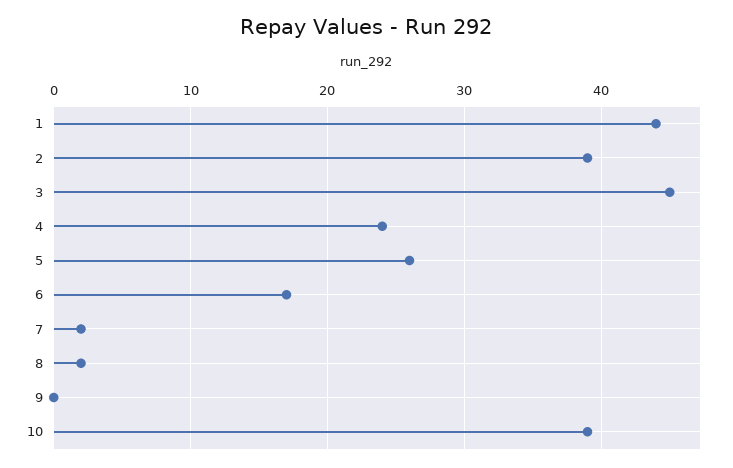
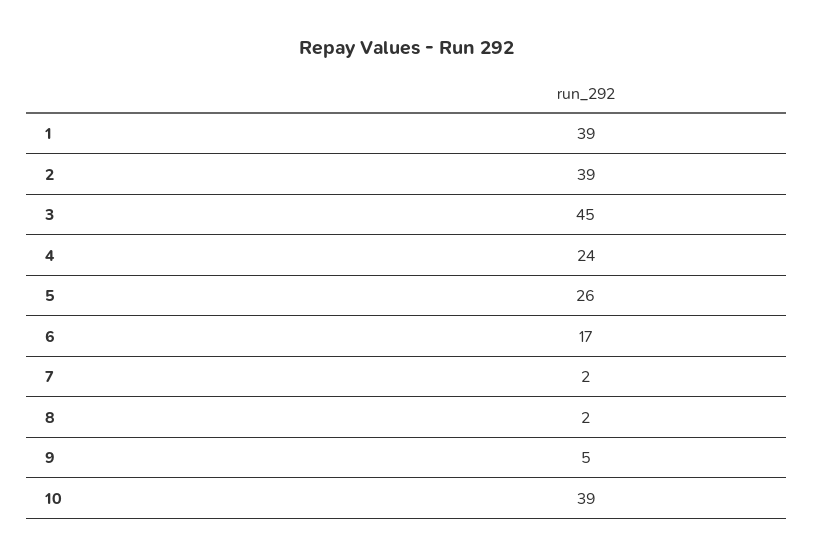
  {
-   "1": 44,
+   "1": 39,
    "2": 39,
    "3": 45,
    "4": 24,
    "5": 26,
    "6": 17,
    "7": 2,
    "8": 2,
-   "9": 0,
+   "9": 5,
    "10": 39
  }

